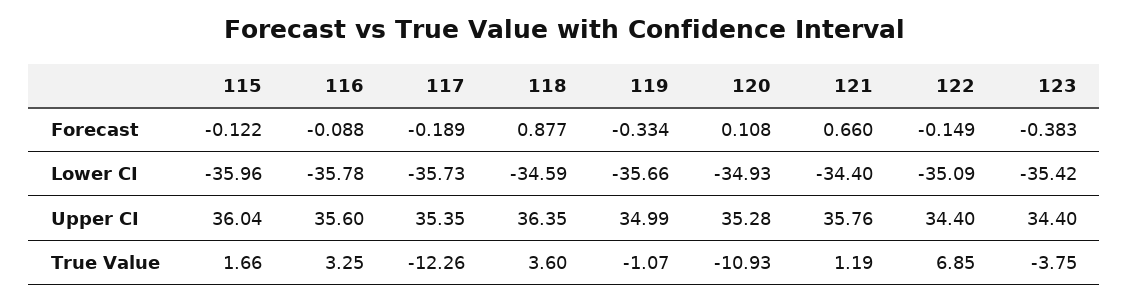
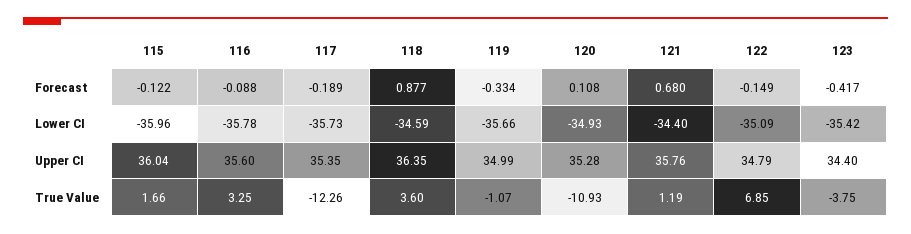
  {
    "115": {
      "Forecast": -0.122,
      "Lower CI": -35.96,
      "Upper CI": 36.04,
      "True Value": 1.66
    },
    "116": {
      "Forecast": -0.088,
      "Lower CI": -35.78,
      "Upper CI": 35.6,
      "True Value": 3.25
    },
    "117": {
      "Forecast": -0.189,
      "Lower CI": -35.73,
      "Upper CI": 35.35,
      "True Value": -12.26
    },
    "118": {
      "Forecast": 0.877,
      "Lower CI": -34.59,
      "Upper CI": 36.35,
      "True Value": 3.6
    },
    "119": {
      "Forecast": -0.334,
      "Lower CI": -35.66,
      "Upper CI": 34.99,
      "True Value": -1.07
    },
    "120": {
      "Forecast": 0.108,
      "Lower CI": -34.93,
      "Upper CI": 35.28,
      "True Value": -10.93
    },
    "121": {
-     "Forecast": 0.66,
+     "Forecast": 0.68,
      "Lower CI": -34.4,
      "Upper CI": 35.76,
      "True Value": 1.19
    },
    "122": {
      "Forecast": -0.149,
      "Lower CI": -35.09,
-     "Upper CI": 34.4,
+     "Upper CI": 34.79,
      "True Value": 6.85
    },
    "123": {
-     "Forecast": -0.383,
+     "Forecast": -0.417,
      "Lower CI": -35.42,
      "Upper CI": 34.4,
      "True Value": -3.75
    }
  }

